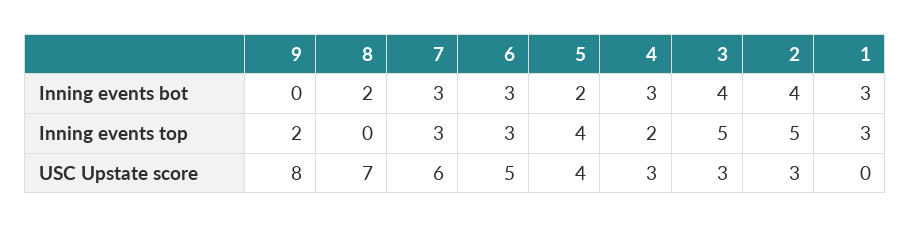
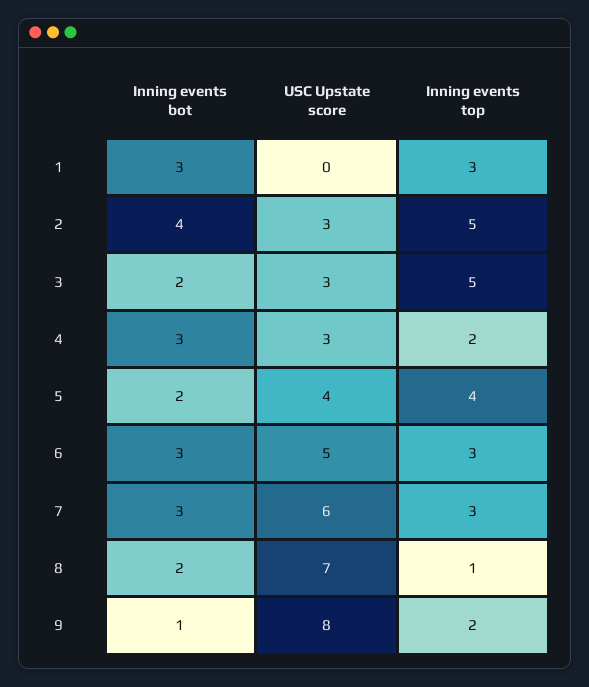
  {
    "9": {
-     "Inning events bot": 0,
+     "Inning events bot": 1,
      "Inning events top": 2,
      "USC Upstate score": 8
    },
    "8": {
      "Inning events bot": 2,
-     "Inning events top": 0,
+     "Inning events top": 1,
      "USC Upstate score": 7
    },
    "7": {
      "Inning events bot": 3,
      "Inning events top": 3,
      "USC Upstate score": 6
    },
    "6": {
      "Inning events bot": 3,
      "Inning events top": 3,
      "USC Upstate score": 5
    },
    "5": {
      "Inning events bot": 2,
      "Inning events top": 4,
      "USC Upstate score": 4
    },
    "4": {
      "Inning events bot": 3,
      "Inning events top": 2,
      "USC Upstate score": 3
    },
    "3": {
-     "Inning events bot": 4,
+     "Inning events bot": 2,
      "Inning events top": 5,
      "USC Upstate score": 3
    },
    "2": {
      "Inning events bot": 4,
      "Inning events top": 5,
      "USC Upstate score": 3
    },
    "1": {
      "Inning events bot": 3,
      "Inning events top": 3,
      "USC Upstate score": 0
    }
  }

